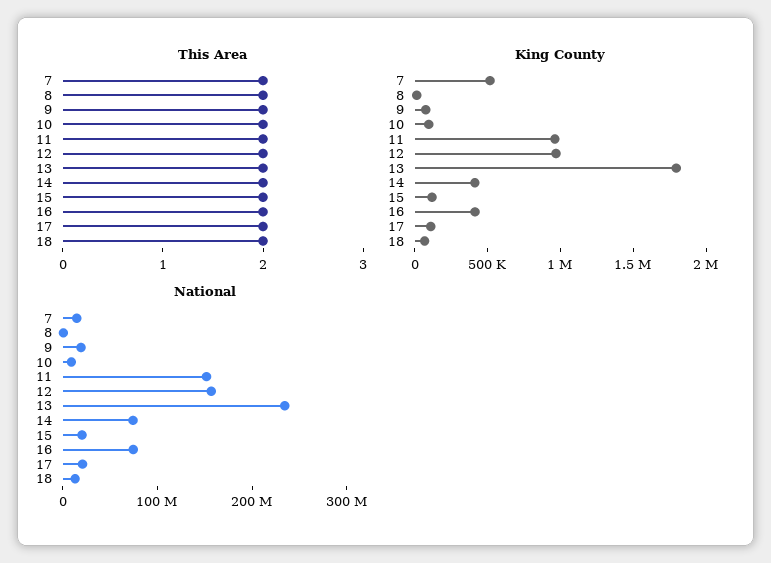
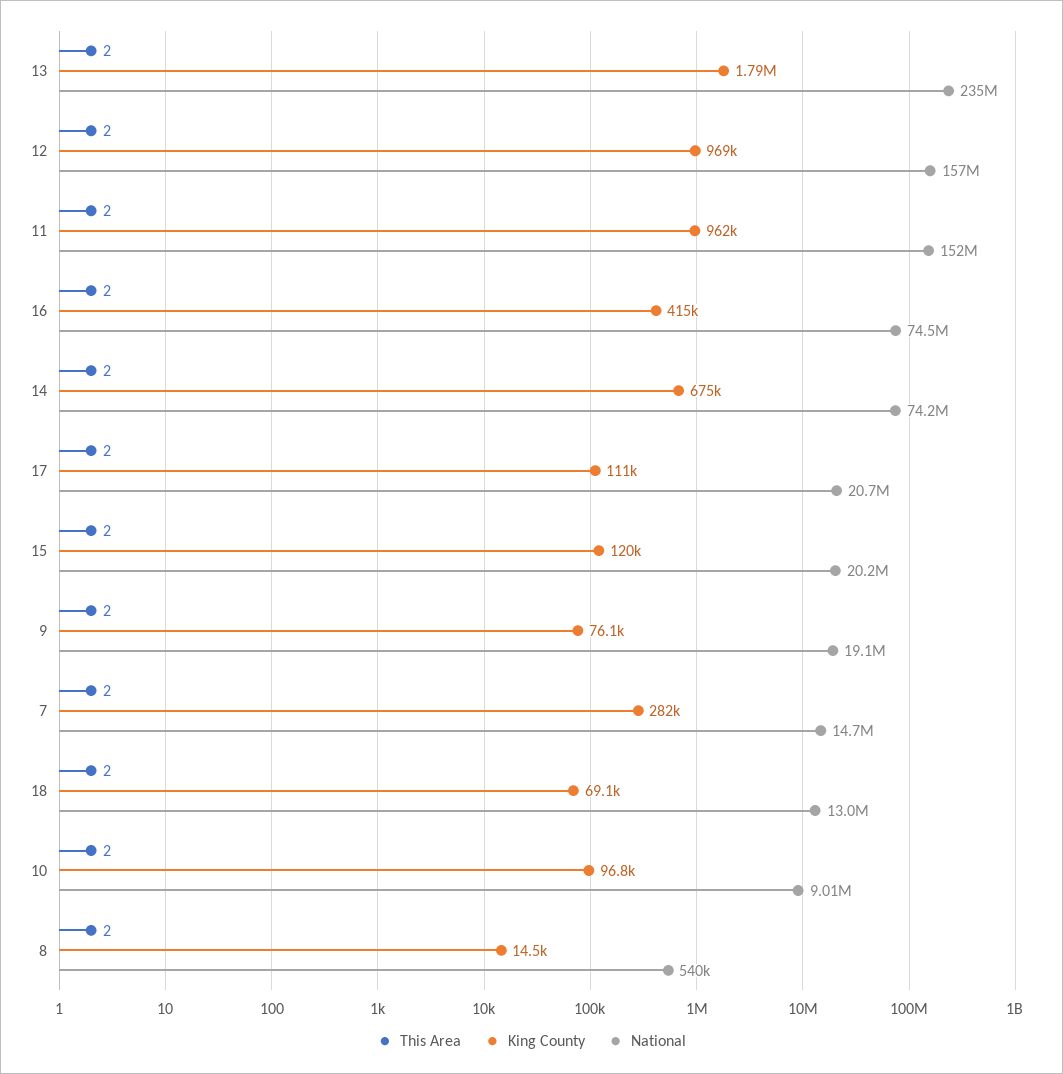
  {
    "This Area": {
      "7": 2,
      "8": 2,
      "9": 2,
      "10": 2,
      "11": 2,
      "12": 2,
      "13": 2,
      "14": 2,
      "15": 2,
      "16": 2,
      "17": 2,
      "18": 2
    },
    "King County": {
-     "7": 500000,
+     "7": 282000,
      "8": 14500,
      "9": 76100,
      "10": 96800,
      "11": 962000,
      "12": 969000,
      "13": 1790000,
-     "14": 400000,
+     "14": 675000,
      "15": 120000,
      "16": 415000,
      "17": 111000,
      "18": 69100
    },
    "National": {
      "7": 14700000,
      "8": 540000,
      "9": 19100000,
      "10": 9010000,
      "11": 152000000,
      "12": 157000000,
      "13": 235000000,
      "14": 74200000,
      "15": 20200000,
      "16": 74500000,
      "17": 20700000,
      "18": 13000000
    }
  }

